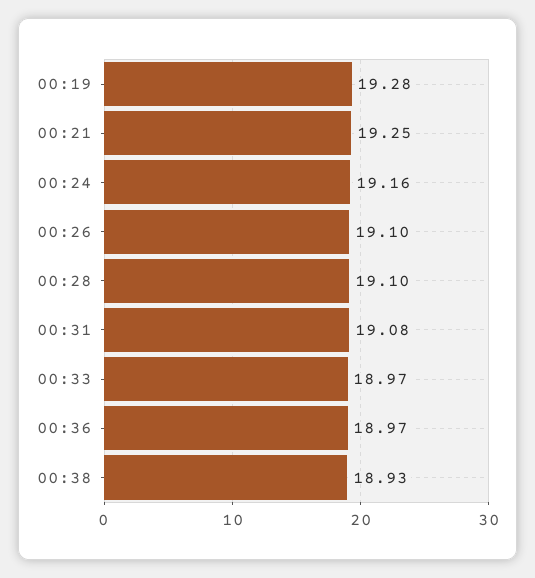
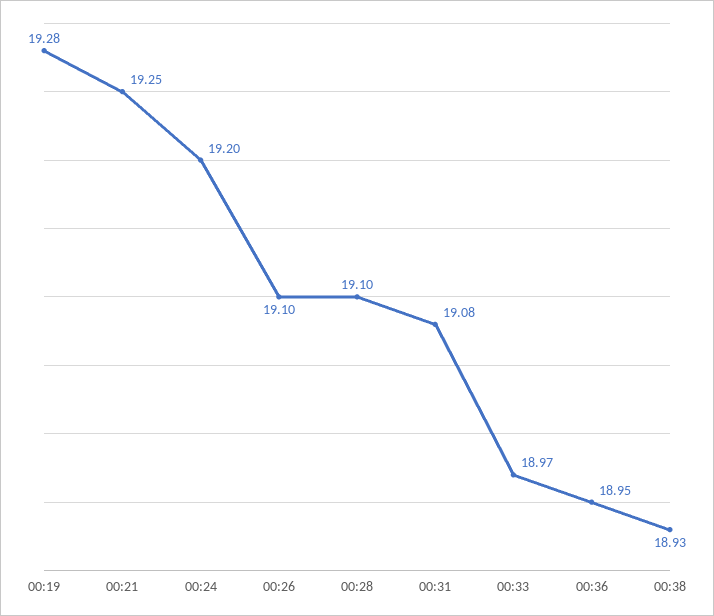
  {
    "00:19": 19.28,
    "00:21": 19.25,
-   "00:24": 19.16,
+   "00:24": 19.2,
    "00:26": 19.1,
    "00:28": 19.1,
    "00:31": 19.08,
    "00:33": 18.97,
-   "00:36": 18.97,
+   "00:36": 18.95,
    "00:38": 18.93
  }

